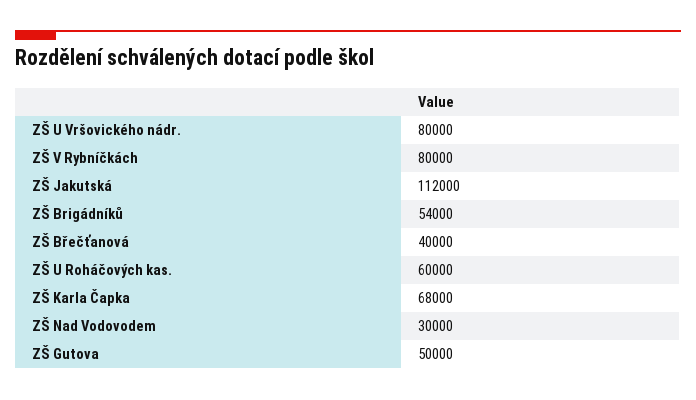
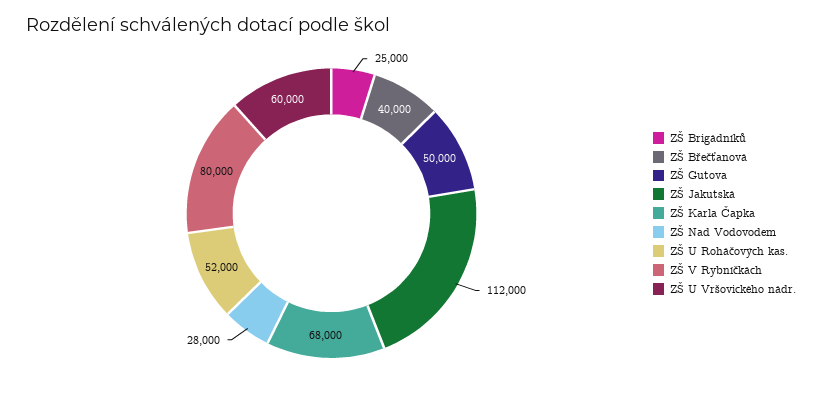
  {
-   "ZŠ U Vršovického nádr.": 80000,
+   "ZŠ U Vršovického nádr.": 60000,
    "ZŠ V Rybníčkách": 80000,
    "ZŠ Jakutská": 112000,
-   "ZŠ Brigádníků": 54000,
+   "ZŠ Brigádníků": 25000,
    "ZŠ Břečťanová": 40000,
-   "ZŠ U Roháčových kas.": 60000,
+   "ZŠ U Roháčových kas.": 52000,
    "ZŠ Karla Čapka": 68000,
-   "ZŠ Nad Vodovodem": 30000,
+   "ZŠ Nad Vodovodem": 28000,
    "ZŠ Gutova": 50000
  }

